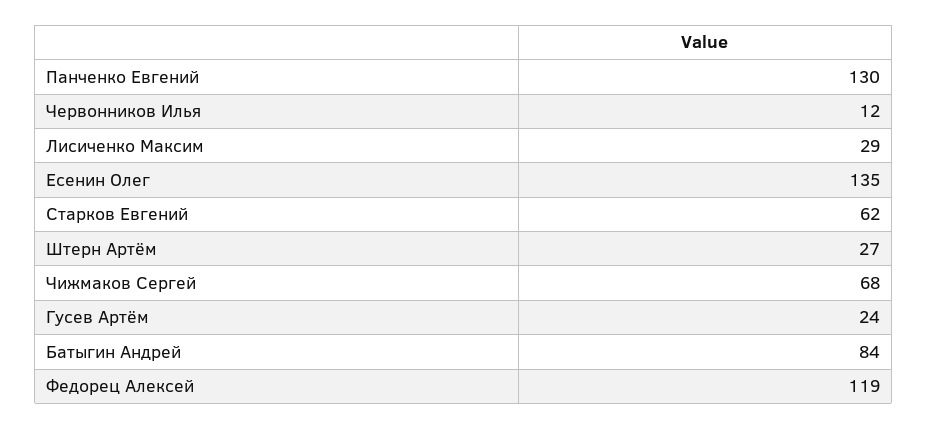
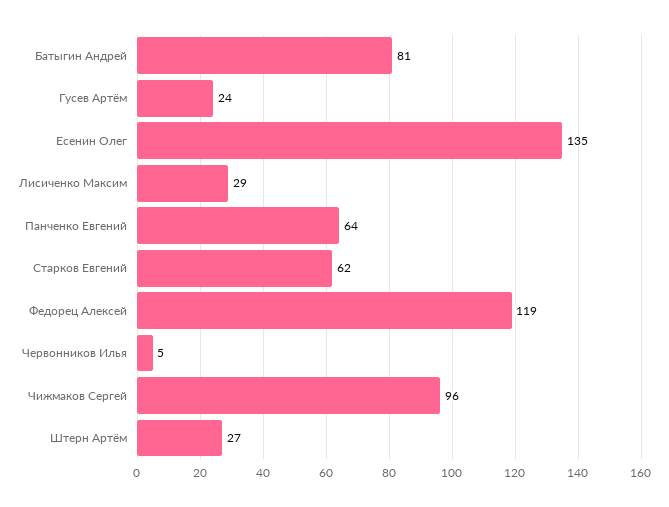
  {
-   "Панченко Евгений": 130,
+   "Панченко Евгений": 64,
-   "Червонников Илья": 12,
+   "Червонников Илья": 5,
    "Лисиченко Максим": 29,
    "Есенин Олег": 135,
    "Старков Евгений": 62,
    "Штерн Артём": 27,
-   "Чижмаков Сергей": 68,
+   "Чижмаков Сергей": 96,
    "Гусев Артём": 24,
-   "Батыгин Андрей": 84,
+   "Батыгин Андрей": 81,
    "Федорец Алексей": 119
  }

